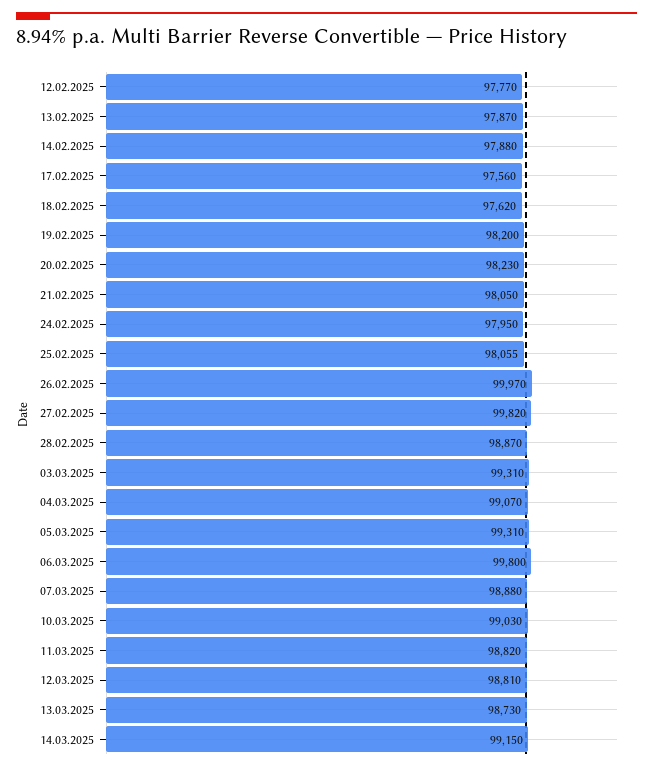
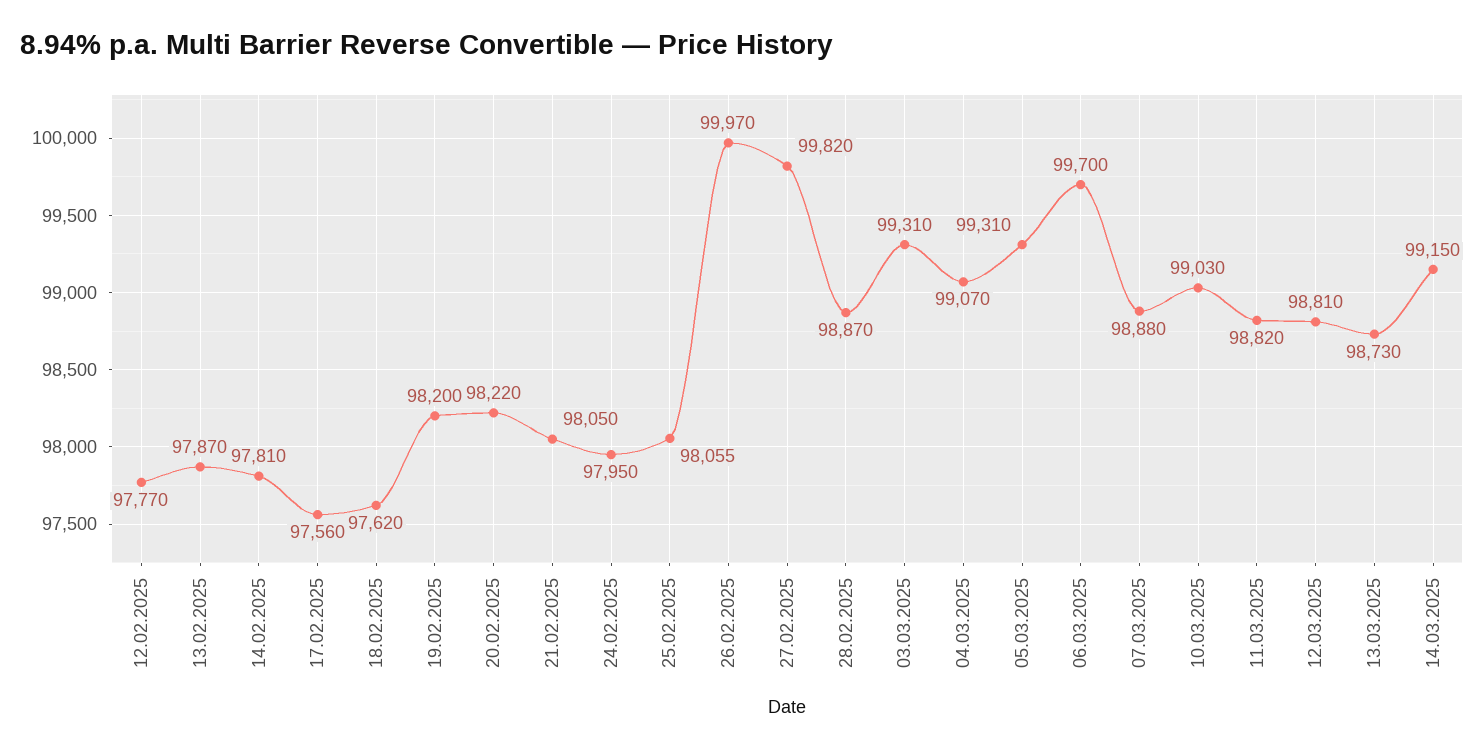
  {
    "12.02.2025": 97770,
    "13.02.2025": 97870,
-   "14.02.2025": 97880,
+   "14.02.2025": 97810,
    "17.02.2025": 97560,
    "18.02.2025": 97620,
    "19.02.2025": 98200,
-   "20.02.2025": 98230,
+   "20.02.2025": 98220,
    "21.02.2025": 98050,
    "24.02.2025": 97950,
    "25.02.2025": 98055,
    "26.02.2025": 99970,
    "27.02.2025": 99820,
    "28.02.2025": 98870,
    "03.03.2025": 99310,
    "04.03.2025": 99070,
    "05.03.2025": 99310,
-   "06.03.2025": 99800,
+   "06.03.2025": 99700,
    "07.03.2025": 98880,
    "10.03.2025": 99030,
    "11.03.2025": 98820,
    "12.03.2025": 98810,
    "13.03.2025": 98730,
    "14.03.2025": 99150
  }

